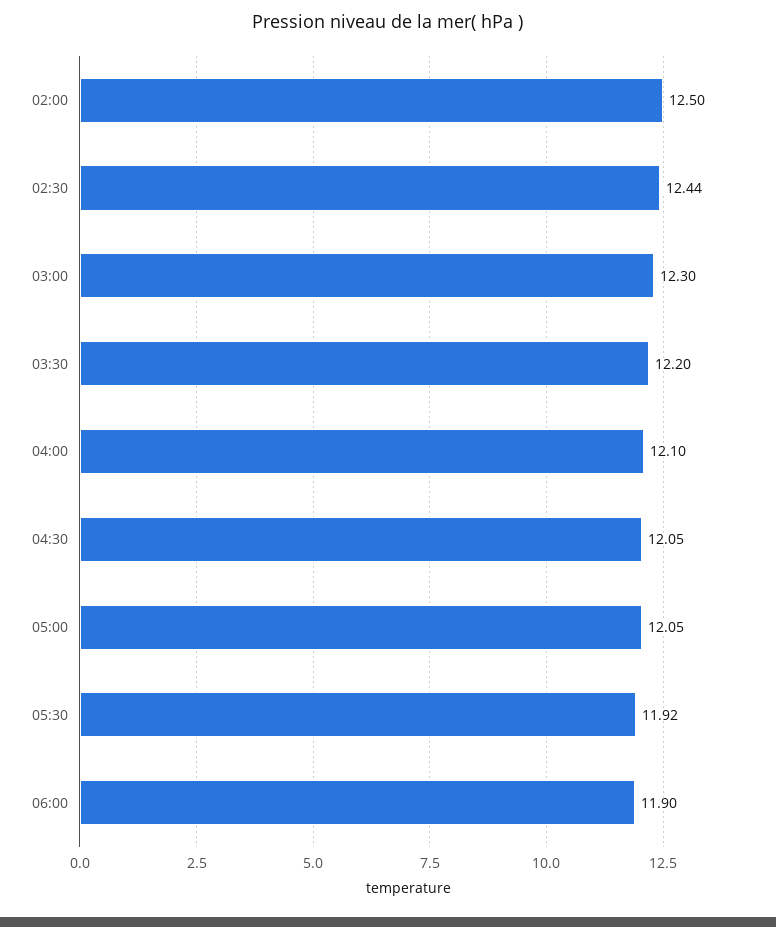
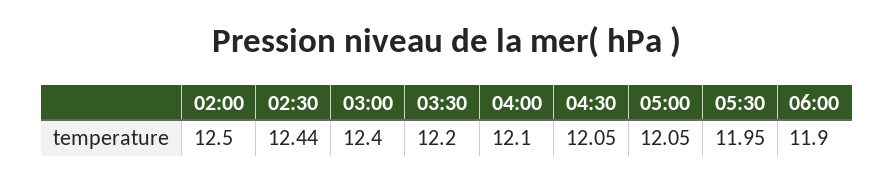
  {
    "02:00": 12.5,
    "02:30": 12.44,
-   "03:00": 12.3,
+   "03:00": 12.4,
    "03:30": 12.2,
    "04:00": 12.1,
    "04:30": 12.05,
    "05:00": 12.05,
-   "05:30": 11.92,
+   "05:30": 11.95,
    "06:00": 11.9
  }

